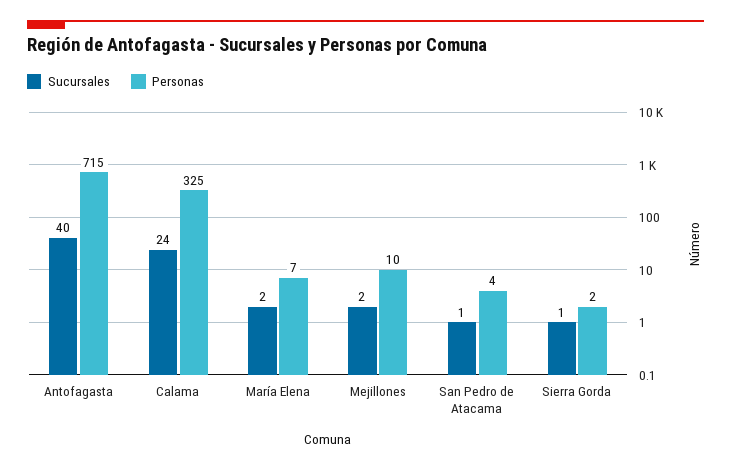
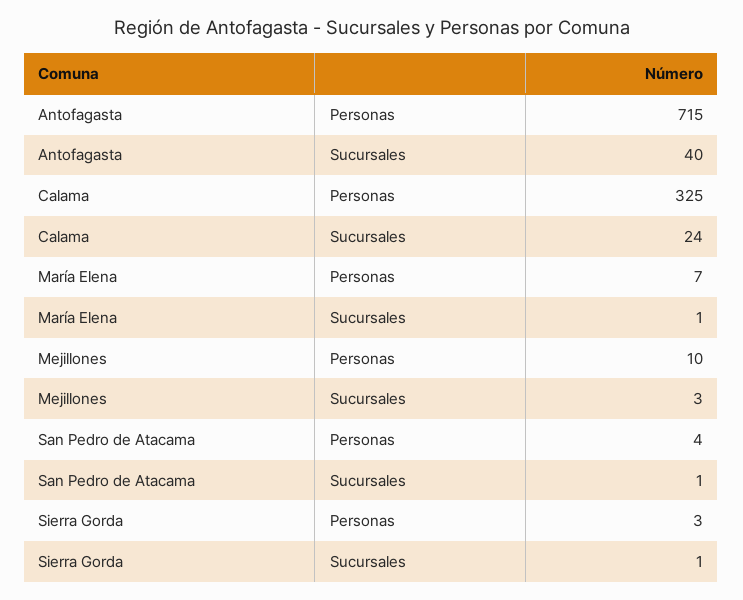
  {
    "Sucursales": {
      "Antofagasta": 40,
      "Calama": 24,
-     "María Elena": 2,
+     "María Elena": 1,
-     "Mejillones": 2,
+     "Mejillones": 3,
      "San Pedro de Atacama": 1,
      "Sierra Gorda": 1
    },
    "Personas": {
      "Antofagasta": 715,
      "Calama": 325,
      "María Elena": 7,
      "Mejillones": 10,
      "San Pedro de Atacama": 4,
-     "Sierra Gorda": 2
+     "Sierra Gorda": 3
    }
  }

